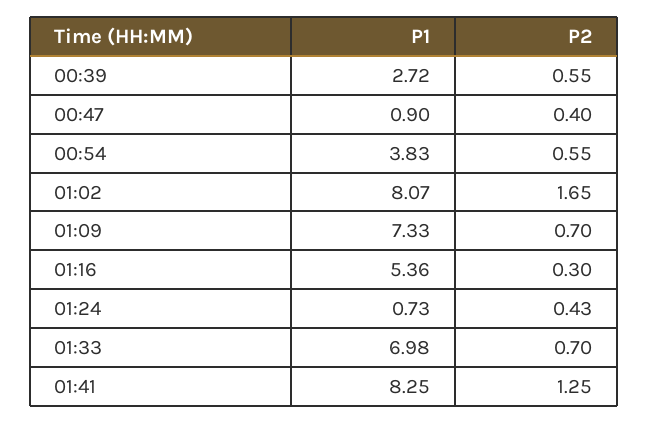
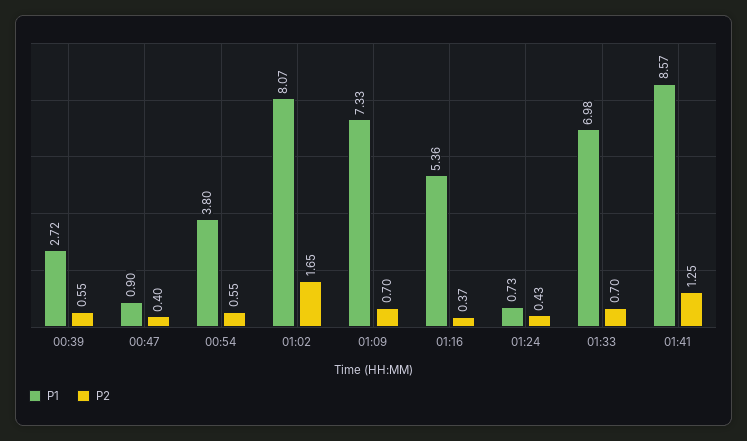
  {
    "P1": {
      "00:39": 2.72,
      "00:47": 0.9,
-     "00:54": 3.83,
+     "00:54": 3.8,
      "01:02": 8.07,
      "01:09": 7.33,
      "01:16": 5.36,
      "01:24": 0.73,
      "01:33": 6.98,
-     "01:41": 8.25
+     "01:41": 8.57
    },
    "P2": {
      "00:39": 0.55,
      "00:47": 0.4,
      "00:54": 0.55,
      "01:02": 1.65,
      "01:09": 0.7,
-     "01:16": 0.3,
+     "01:16": 0.37,
      "01:24": 0.43,
      "01:33": 0.7,
      "01:41": 1.25
    }
  }

